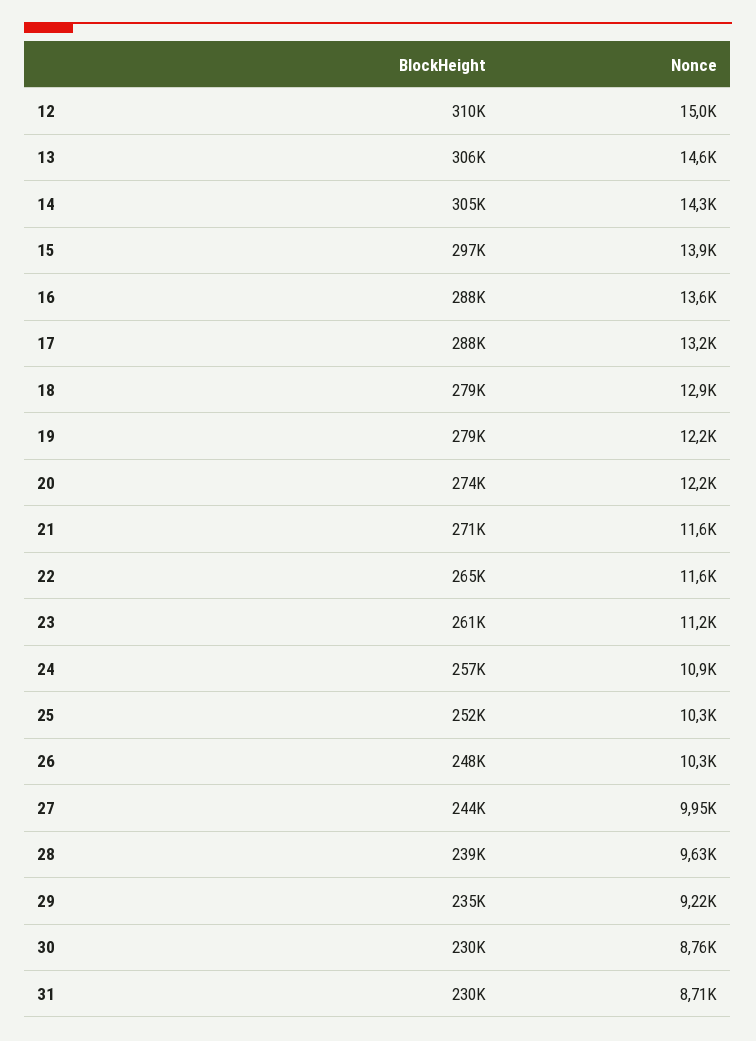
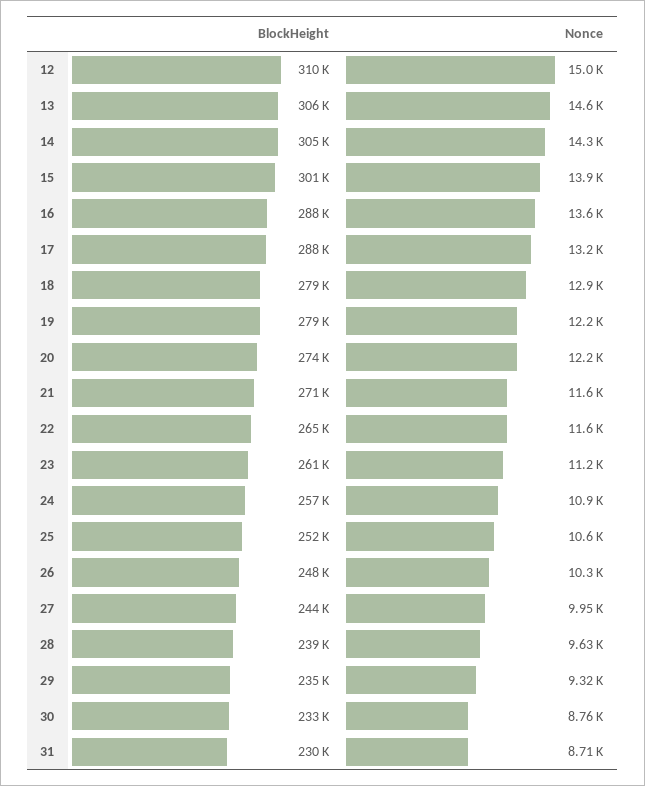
  {
    "BlockHeight": {
      "12": 310000,
      "13": 306000,
      "14": 305000,
-     "15": 297000,
+     "15": 301000,
      "16": 288000,
      "17": 288000,
      "18": 279000,
      "19": 279000,
      "20": 274000,
      "21": 271000,
      "22": 265000,
      "23": 261000,
      "24": 257000,
      "25": 252000,
      "26": 248000,
      "27": 244000,
      "28": 239000,
      "29": 235000,
-     "30": 230000,
+     "30": 233000,
      "31": 230000
    },
    "Nonce": {
      "12": 15000,
      "13": 14600,
      "14": 14300,
      "15": 13900,
      "16": 13600,
      "17": 13200,
      "18": 12900,
      "19": 12200,
      "20": 12200,
      "21": 11600,
      "22": 11600,
      "23": 11200,
      "24": 10900,
-     "25": 10300,
+     "25": 10600,
      "26": 10300,
      "27": 9950,
      "28": 9630,
-     "29": 9220,
+     "29": 9320,
      "30": 8760,
      "31": 8710
    }
  }

